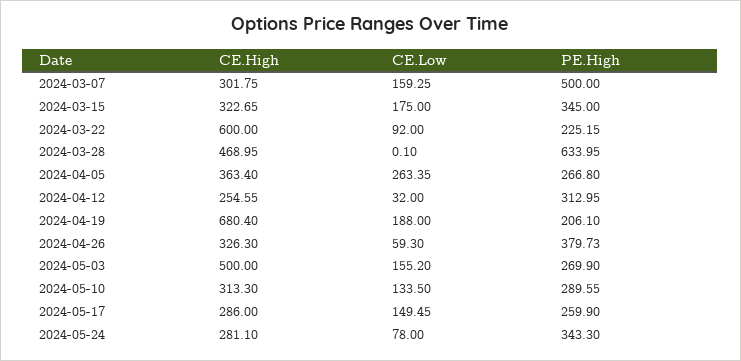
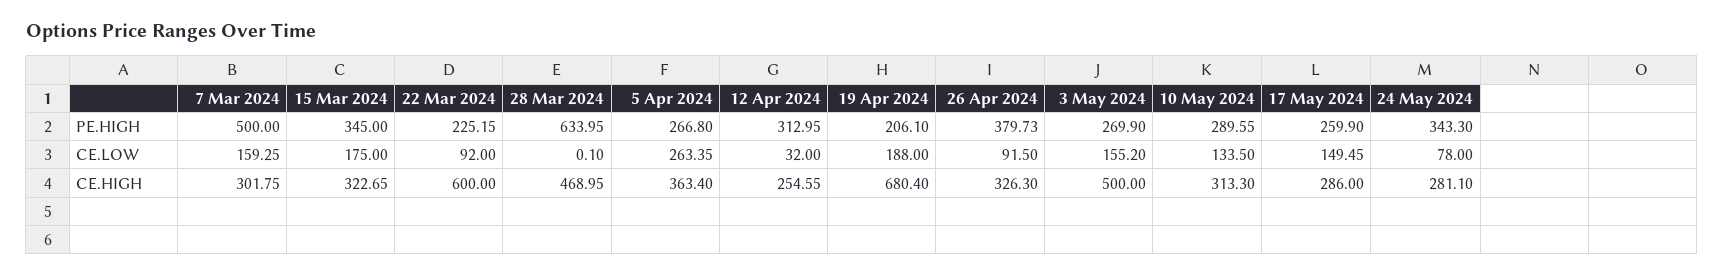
  {
    "CE.High": {
      "2024-03-07": 301.75,
      "2024-03-15": 322.65,
      "2024-03-22": 600,
      "2024-03-28": 468.95,
      "2024-04-05": 363.4,
      "2024-04-12": 254.55,
      "2024-04-19": 680.4,
      "2024-04-26": 326.3,
      "2024-05-03": 500,
      "2024-05-10": 313.3,
      "2024-05-17": 286,
      "2024-05-24": 281.1
    },
    "CE.Low": {
      "2024-03-07": 159.25,
      "2024-03-15": 175,
      "2024-03-22": 92,
      "2024-03-28": 0.1,
      "2024-04-05": 263.35,
      "2024-04-12": 32,
      "2024-04-19": 188,
-     "2024-04-26": 59.3,
+     "2024-04-26": 91.5,
      "2024-05-03": 155.2,
      "2024-05-10": 133.5,
      "2024-05-17": 149.45,
      "2024-05-24": 78
    },
    "PE.High": {
      "2024-03-07": 500,
      "2024-03-15": 345,
      "2024-03-22": 225.15,
      "2024-03-28": 633.95,
      "2024-04-05": 266.8,
      "2024-04-12": 312.95,
      "2024-04-19": 206.1,
      "2024-04-26": 379.73,
      "2024-05-03": 269.9,
      "2024-05-10": 289.55,
      "2024-05-17": 259.9,
      "2024-05-24": 343.3
    }
  }

